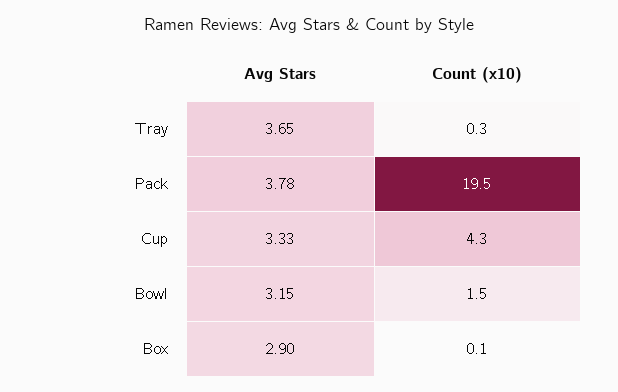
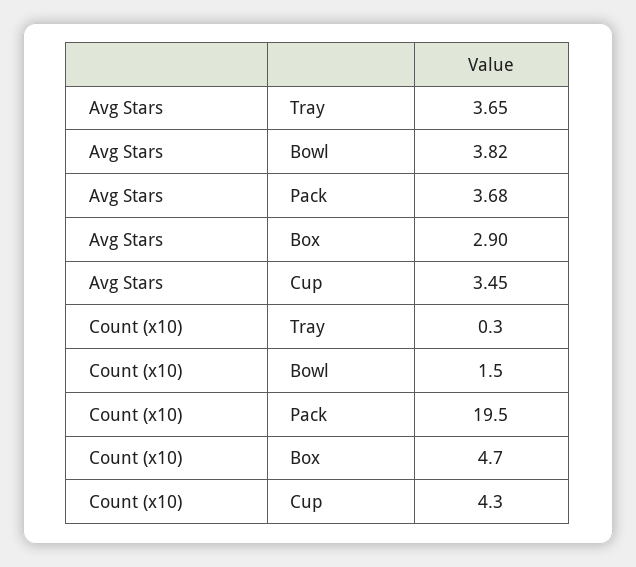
  {
    "Avg Stars": {
      "Tray": 3.65,
-     "Pack": 3.78,
+     "Pack": 3.68,
-     "Cup": 3.33,
+     "Cup": 3.45,
-     "Bowl": 3.15,
+     "Bowl": 3.82,
      "Box": 2.9
    },
    "Count (x10)": {
      "Tray": 0.3,
      "Pack": 19.5,
      "Cup": 4.3,
      "Bowl": 1.5,
-     "Box": 0.1
+     "Box": 4.7
    }
  }

